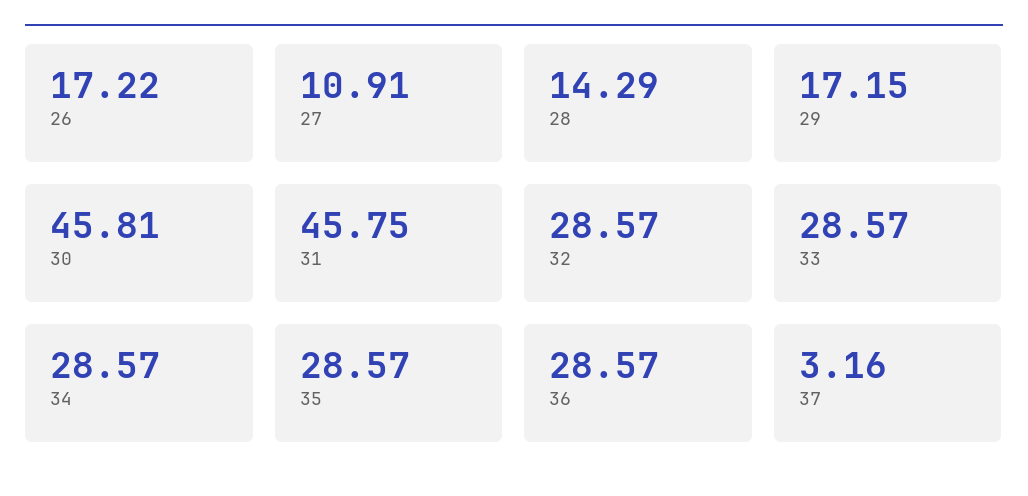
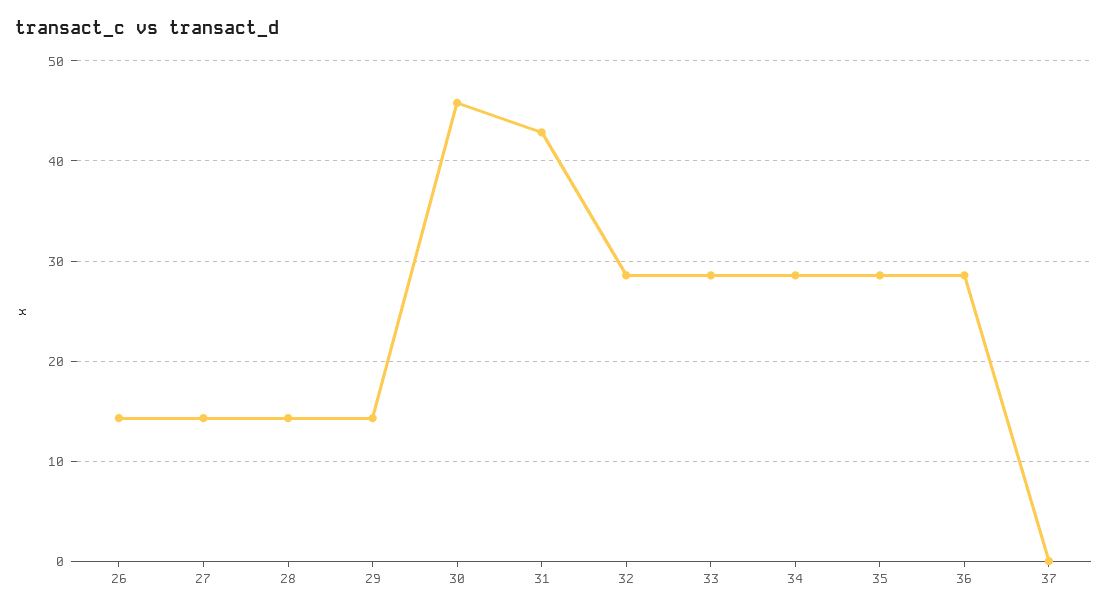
  {
-   "26": 17.22,
+   "26": 14,
-   "27": 10.91,
+   "27": 14,
    "28": 14.29,
-   "29": 17.15,
+   "29": 14,
    "30": 45.81,
-   "31": 45.75,
+   "31": 43,
    "32": 28.57,
    "33": 28.57,
    "34": 28.57,
    "35": 28.57,
    "36": 28.57,
-   "37": 3.16
+   "37": 0
  }

